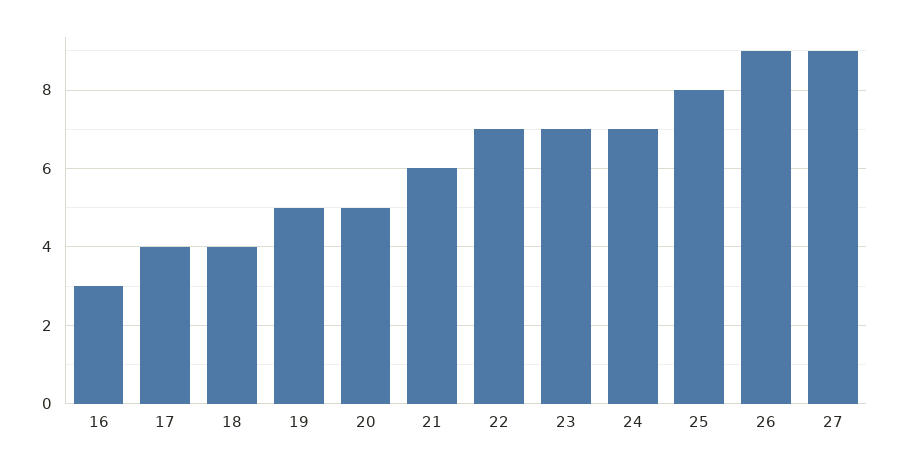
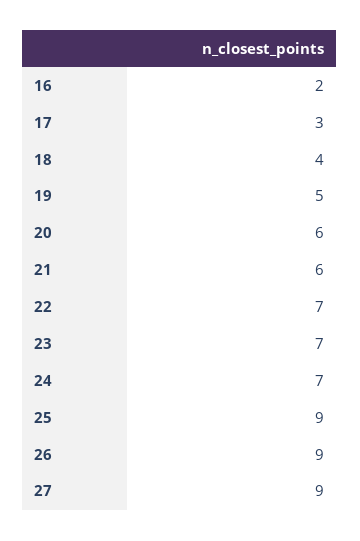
  {
-   "16": 3,
+   "16": 2,
-   "17": 4,
+   "17": 3,
    "18": 4,
    "19": 5,
-   "20": 5,
+   "20": 6,
    "21": 6,
    "22": 7,
    "23": 7,
    "24": 7,
-   "25": 8,
+   "25": 9,
    "26": 9,
    "27": 9
  }

